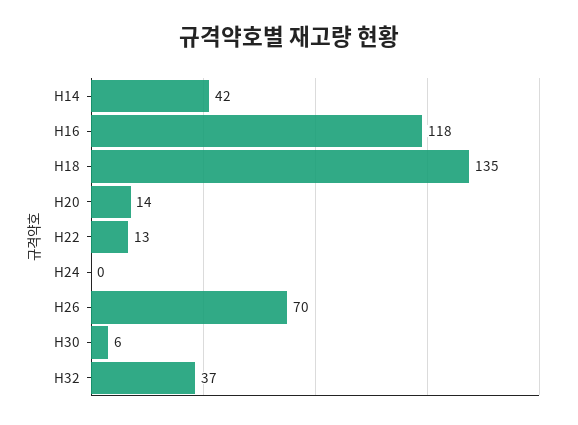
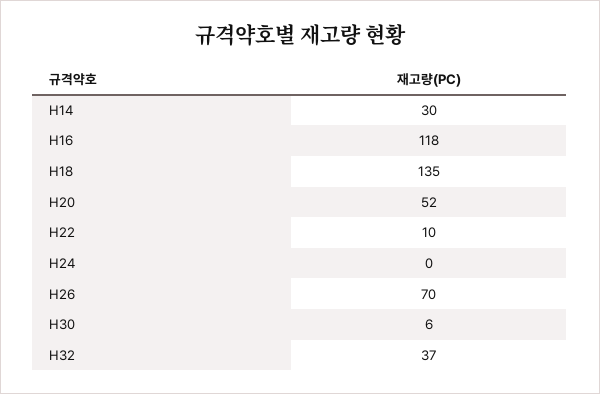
  {
-   "H14": 42,
+   "H14": 30,
    "H16": 118,
    "H18": 135,
-   "H20": 14,
+   "H20": 52,
-   "H22": 13,
+   "H22": 10,
    "H24": 0,
    "H26": 70,
    "H30": 6,
    "H32": 37
  }

